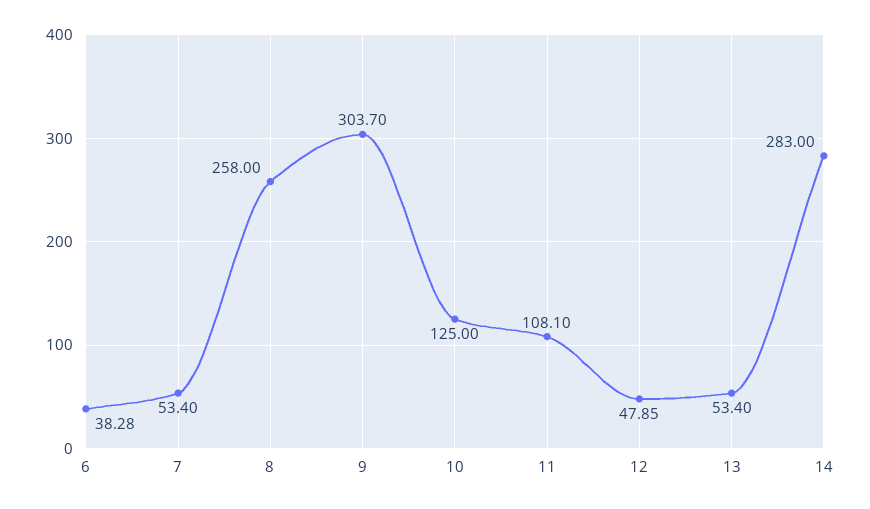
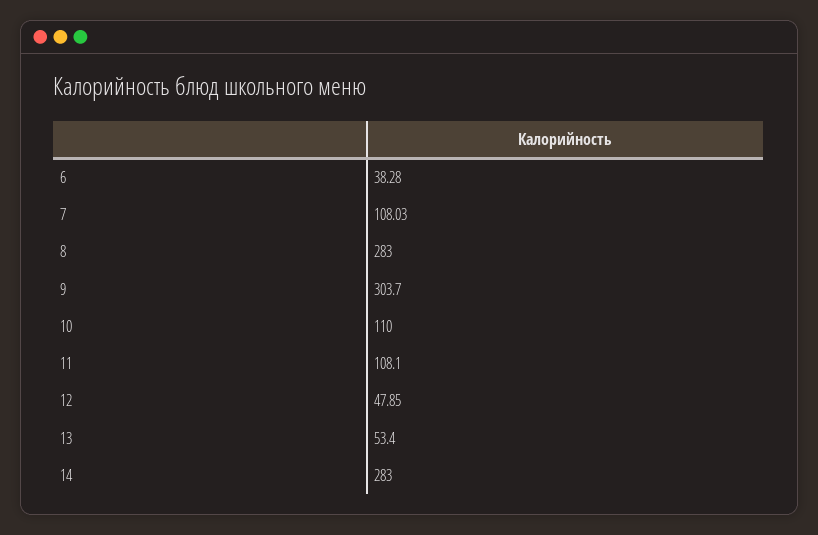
  {
    "6": 38.28,
-   "7": 53.4,
+   "7": 108.03,
-   "8": 258,
+   "8": 283,
    "9": 303.7,
-   "10": 125,
+   "10": 110,
    "11": 108.1,
    "12": 47.85,
    "13": 53.4,
    "14": 283
  }

